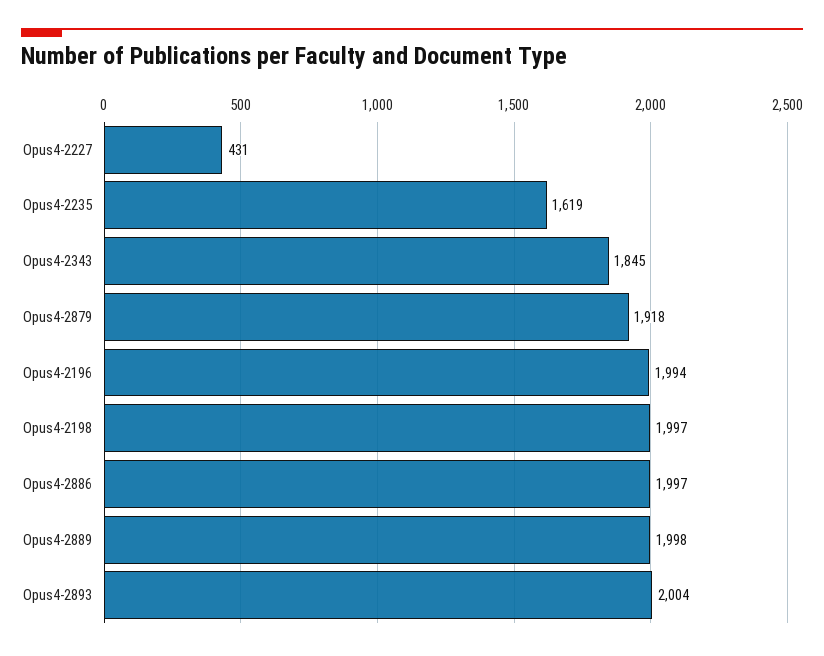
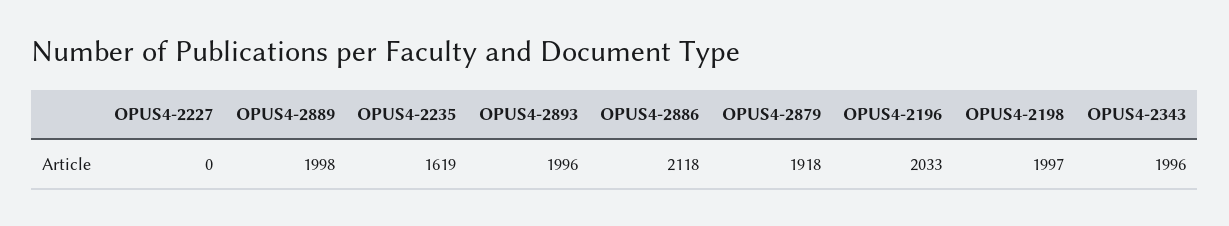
  {
-   "Opus4-2227": 431,
+   "Opus4-2227": 0,
    "Opus4-2235": 1619,
-   "Opus4-2343": 1845,
+   "Opus4-2343": 1996,
    "Opus4-2879": 1918,
-   "Opus4-2196": 1994,
+   "Opus4-2196": 2033,
    "Opus4-2198": 1997,
-   "Opus4-2886": 1997,
+   "Opus4-2886": 2118,
    "Opus4-2889": 1998,
-   "Opus4-2893": 2004
+   "Opus4-2893": 1996
  }

